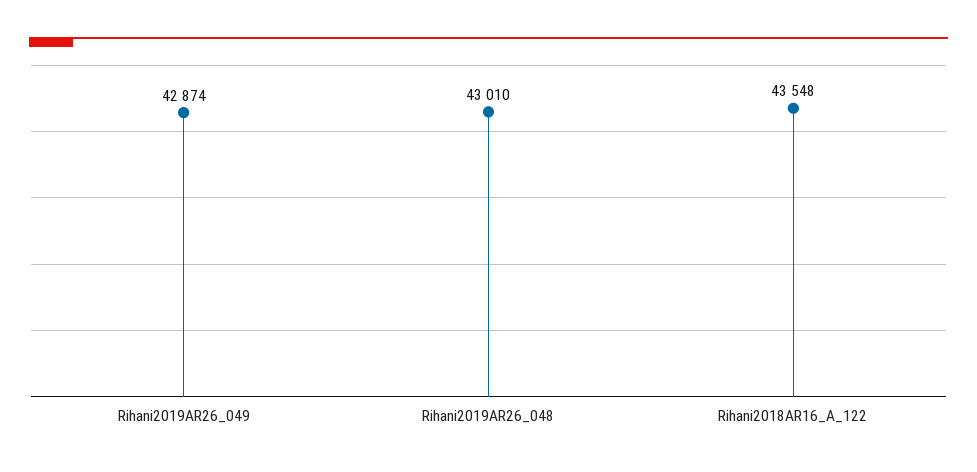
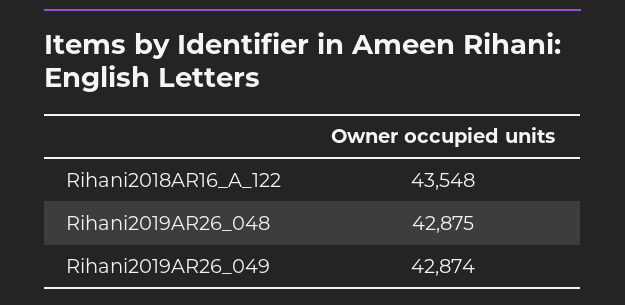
  {
    "Rihani2019AR26_049": 42874,
-   "Rihani2019AR26_048": 43010,
+   "Rihani2019AR26_048": 42875,
    "Rihani2018AR16_A_122": 43548
  }

